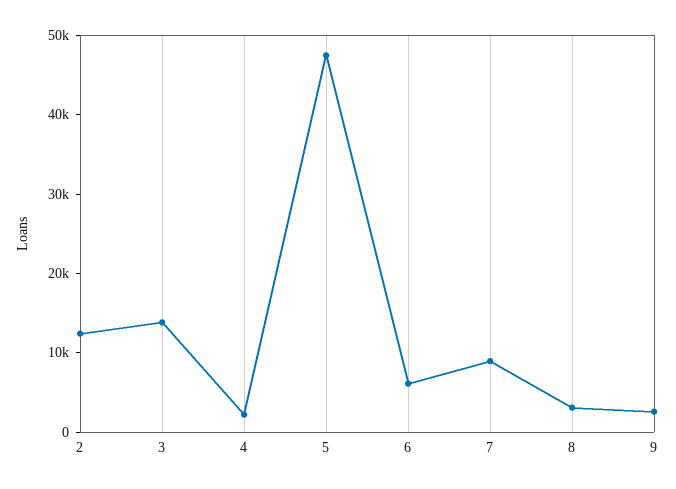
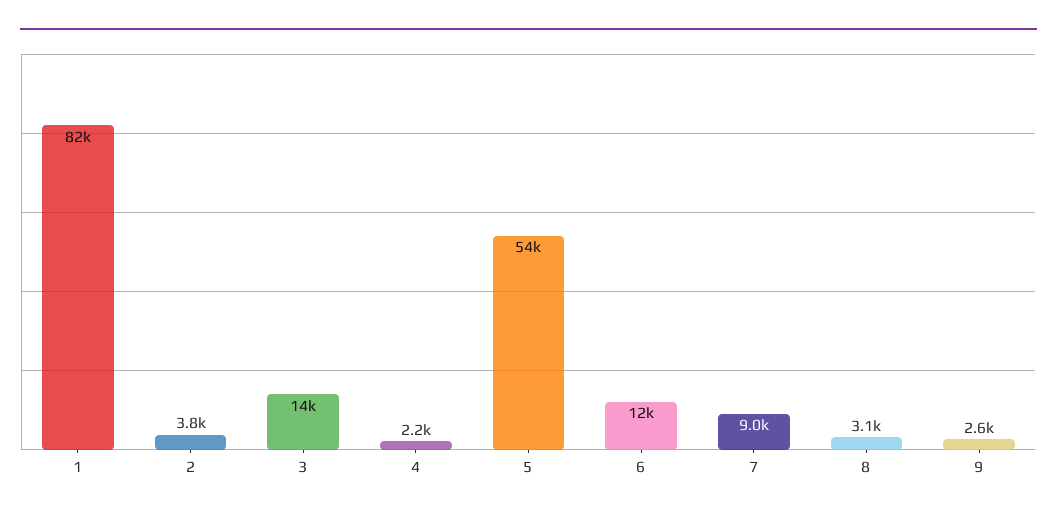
  {
-   "2": 12000,
+   "2": 3800,
    "3": 14000,
    "4": 2200,
-   "5": 48000,
+   "5": 54000,
-   "6": 6000,
+   "6": 12000,
    "7": 9000,
    "8": 3100,
-   "9": 2600
+   "9": 2600,
+   "1": 82000
  }

